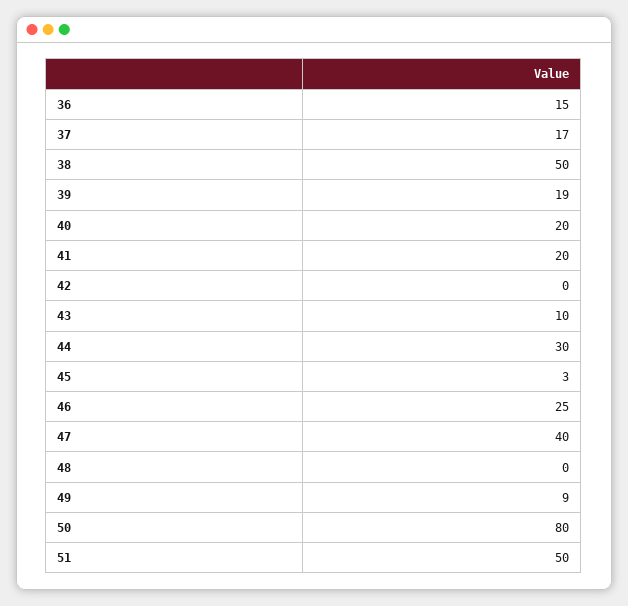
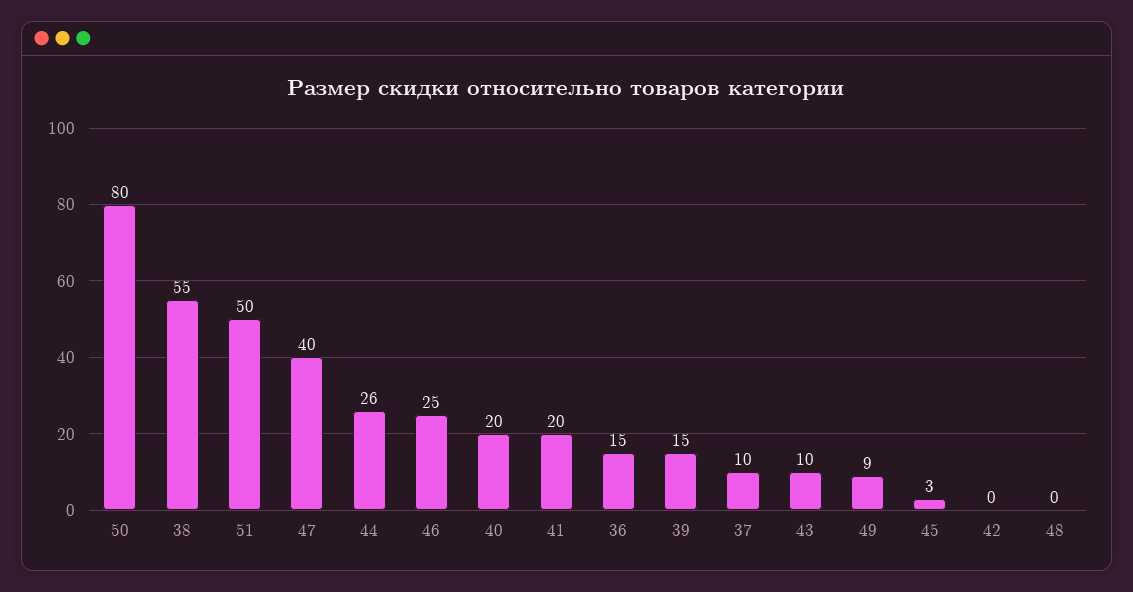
  {
    "36": 15,
-   "37": 17,
+   "37": 10,
-   "38": 50,
+   "38": 55,
-   "39": 19,
+   "39": 15,
    "40": 20,
    "41": 20,
    "42": 0,
    "43": 10,
-   "44": 30,
+   "44": 26,
    "45": 3,
    "46": 25,
    "47": 40,
    "48": 0,
    "49": 9,
    "50": 80,
    "51": 50
  }

